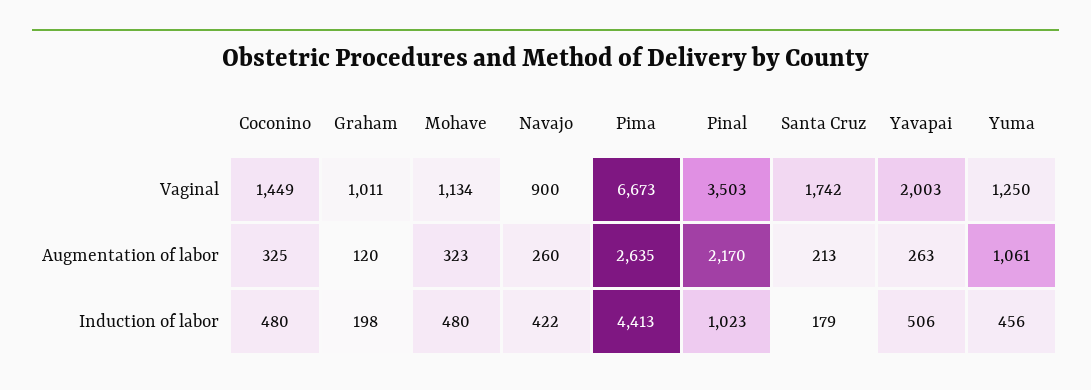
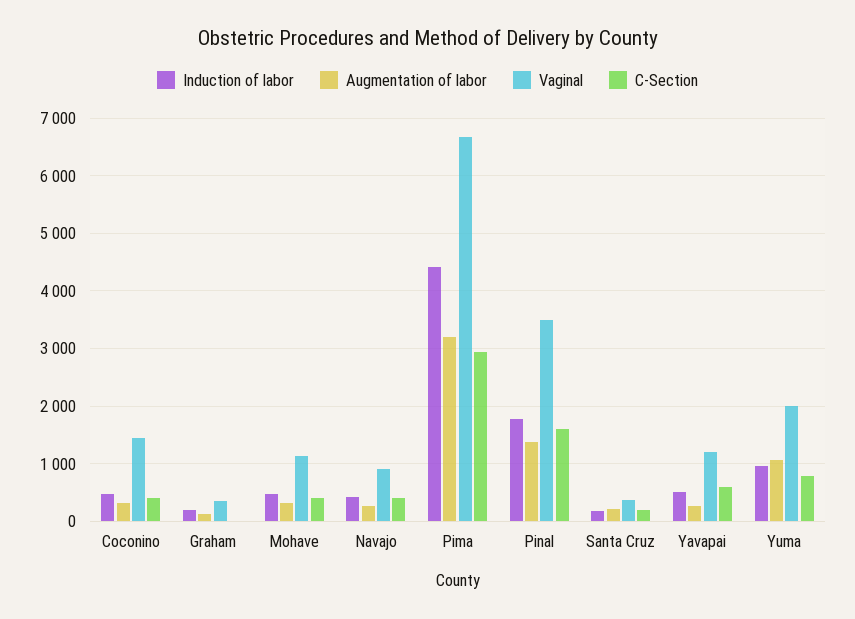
  {
    "Vaginal": {
      "Coconino": 1449,
-     "Graham": 1011,
+     "Graham": 400,
      "Mohave": 1134,
      "Navajo": 900,
      "Pima": 6673,
      "Pinal": 3503,
-     "Santa Cruz": 1742,
+     "Santa Cruz": 400,
-     "Yavapai": 2003,
+     "Yavapai": 1200,
-     "Yuma": 1250
+     "Yuma": 2000
    },
    "Augmentation of labor": {
      "Coconino": 325,
      "Graham": 120,
      "Mohave": 323,
      "Navajo": 260,
-     "Pima": 2635,
+     "Pima": 3200,
-     "Pinal": 2170,
+     "Pinal": 1400,
      "Santa Cruz": 213,
      "Yavapai": 263,
      "Yuma": 1061
    },
    "Induction of labor": {
      "Coconino": 480,
      "Graham": 198,
      "Mohave": 480,
      "Navajo": 422,
      "Pima": 4413,
-     "Pinal": 1023,
+     "Pinal": 1800,
      "Santa Cruz": 179,
      "Yavapai": 506,
-     "Yuma": 456
+     "Yuma": 1000
-   }
+   },
+   "C-Section": {
+     "Coconino": 400,
+     "Graham": 0,
+     "Mohave": 400,
+     "Navajo": 400,
+     "Pima": 3000,
+     "Pinal": 1600,
+     "Santa Cruz": 200,
+     "Yavapai": 600,
+     "Yuma": 800
+   }
  }

